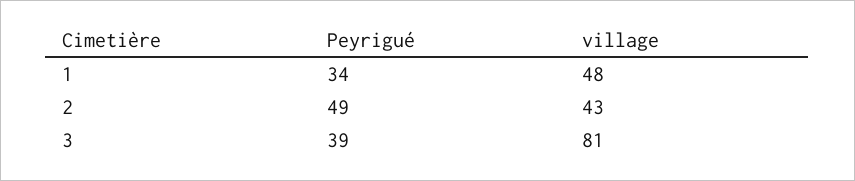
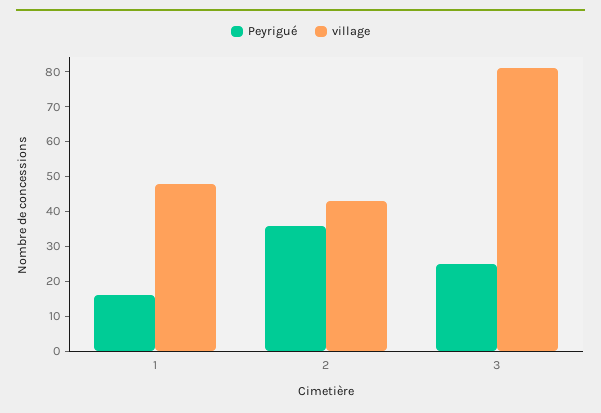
  {
    "Peyrigué": {
-     "1": 34,
+     "1": 15,
-     "2": 49,
+     "2": 35,
-     "3": 39
+     "3": 25
    },
    "village": {
      "1": 48,
      "2": 43,
      "3": 81
    }
  }

